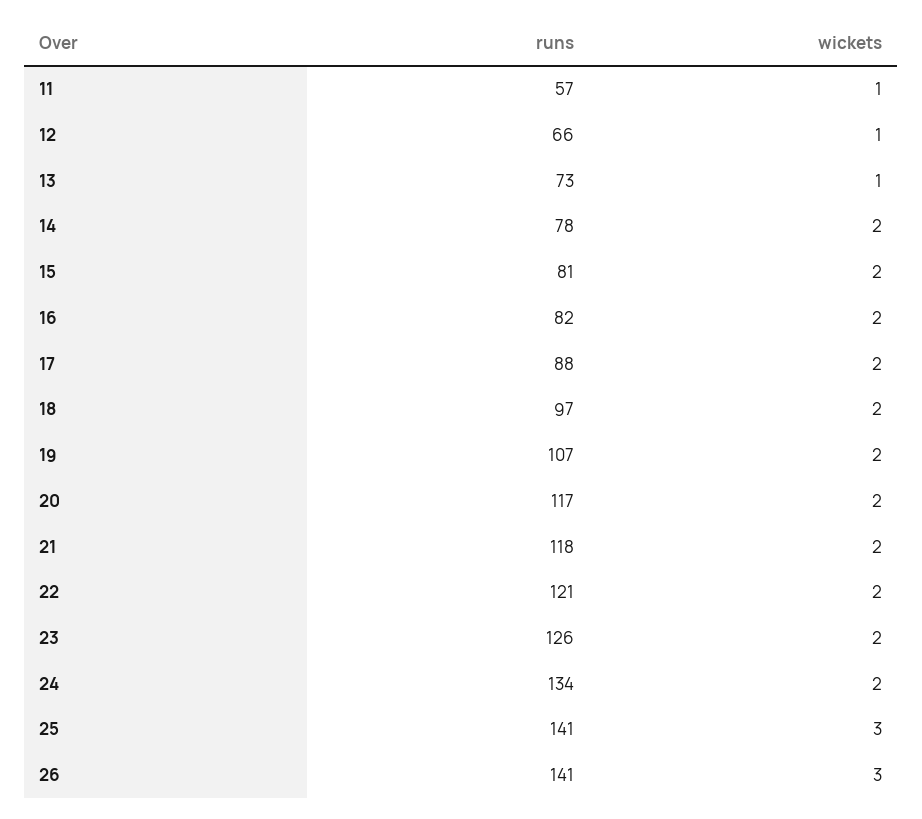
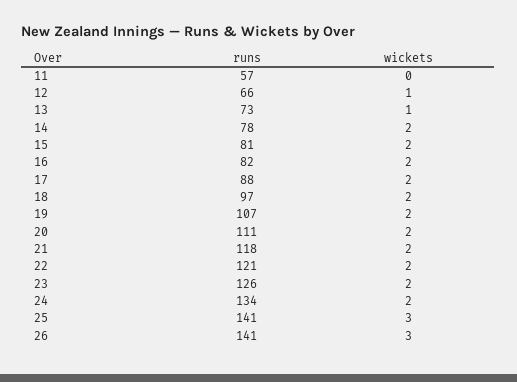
  {
    "runs": {
      "11": 57,
      "12": 66,
      "13": 73,
      "14": 78,
      "15": 81,
      "16": 82,
      "17": 88,
      "18": 97,
      "19": 107,
-     "20": 117,
+     "20": 111,
      "21": 118,
      "22": 121,
      "23": 126,
      "24": 134,
      "25": 141,
      "26": 141
    },
    "wickets": {
-     "11": 1,
+     "11": 0,
      "12": 1,
      "13": 1,
      "14": 2,
      "15": 2,
      "16": 2,
      "17": 2,
      "18": 2,
      "19": 2,
      "20": 2,
      "21": 2,
      "22": 2,
      "23": 2,
      "24": 2,
      "25": 3,
      "26": 3
    }
  }

